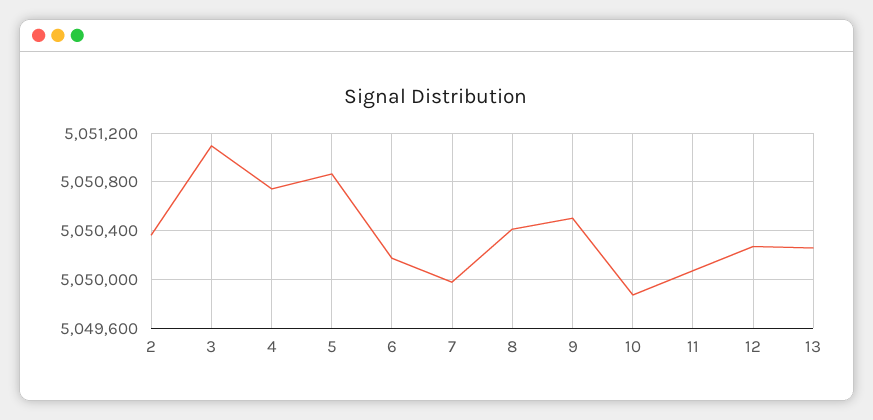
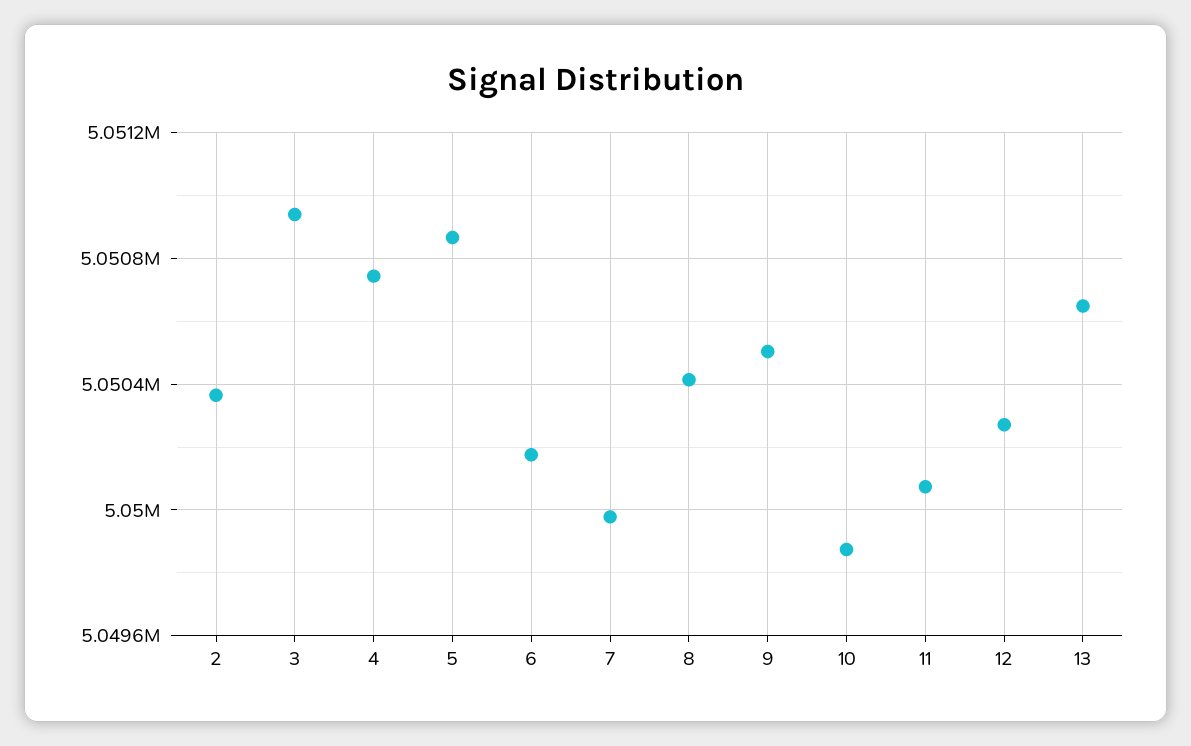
  {
    "2": 5050350,
-   "3": 5051100,
+   "3": 5050950,
    "4": 5050750,
    "5": 5050850,
    "6": 5050200,
    "7": 5050000,
    "8": 5050400,
    "9": 5050500,
    "10": 5049850,
    "11": 5050050,
    "12": 5050250,
-   "13": 5050250
+   "13": 5050650
  }

